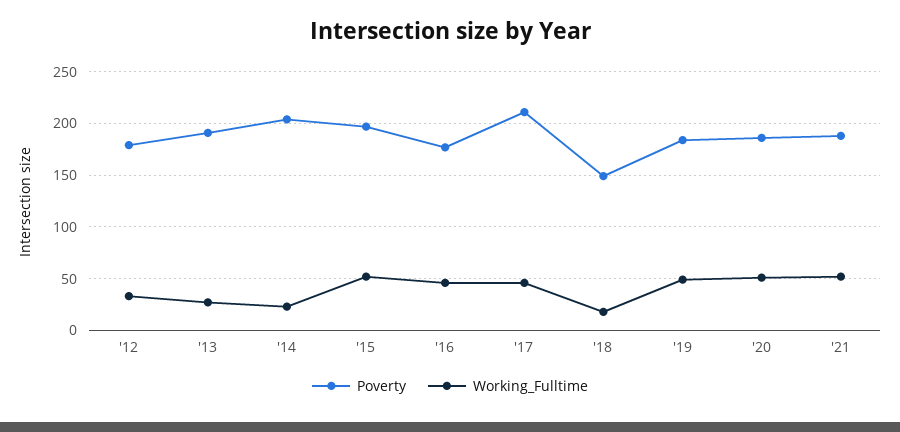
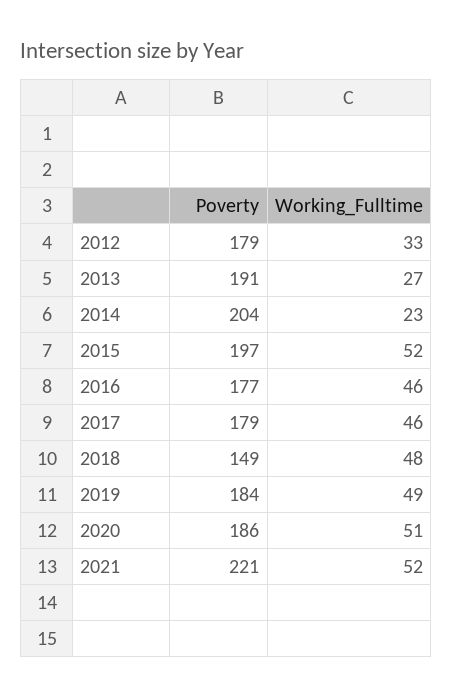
  {
    "Poverty": {
      "'12": 179,
      "'13": 191,
      "'14": 204,
      "'15": 197,
      "'16": 177,
-     "'17": 210,
+     "'17": 179,
      "'18": 149,
      "'19": 184,
      "'20": 186,
-     "'21": 190
+     "'21": 221
    },
    "Working_Fulltime": {
      "'12": 33,
      "'13": 27,
      "'14": 23,
      "'15": 52,
      "'16": 46,
      "'17": 46,
-     "'18": 20,
+     "'18": 48,
      "'19": 49,
      "'20": 51,
      "'21": 52
    }
  }

